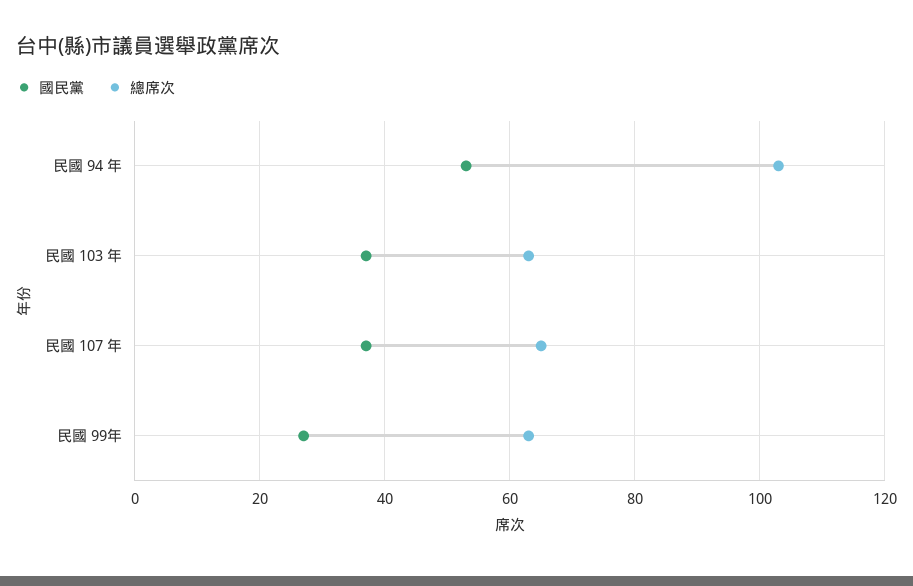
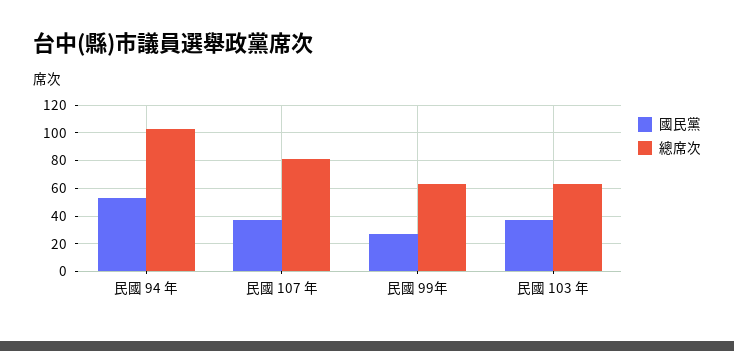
  {
    "國民黨": {
      "民國 94 年": 55,
      "民國 103 年": 35,
      "民國 107 年": 35,
      "民國 99年": 25
    },
    "總席次": {
      "民國 94 年": 105,
      "民國 103 年": 65,
-     "民國 107 年": 65,
+     "民國 107 年": 80,
      "民國 99年": 65
    }
  }

